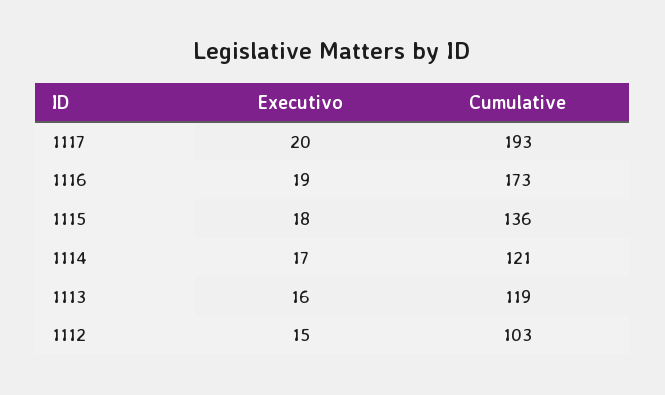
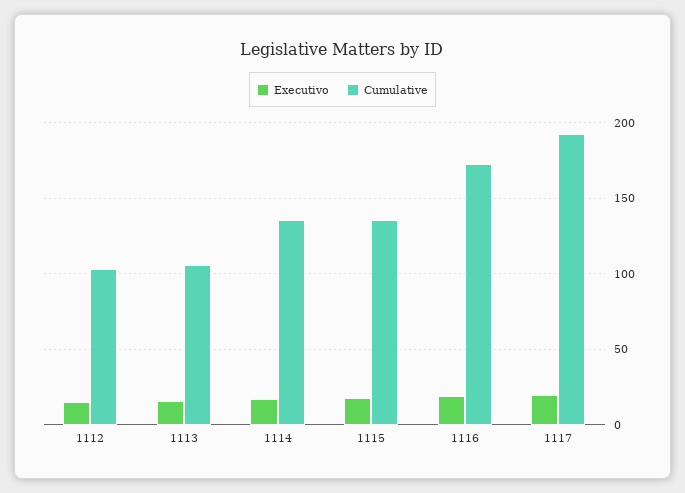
  {
    "Executivo": {
      "1117": 20,
      "1116": 19,
      "1115": 18,
      "1114": 17,
      "1113": 16,
      "1112": 15
    },
    "Cumulative": {
      "1117": 193,
      "1116": 173,
      "1115": 136,
-     "1114": 121,
+     "1114": 135,
-     "1113": 119,
+     "1113": 105,
      "1112": 103
    }
  }

